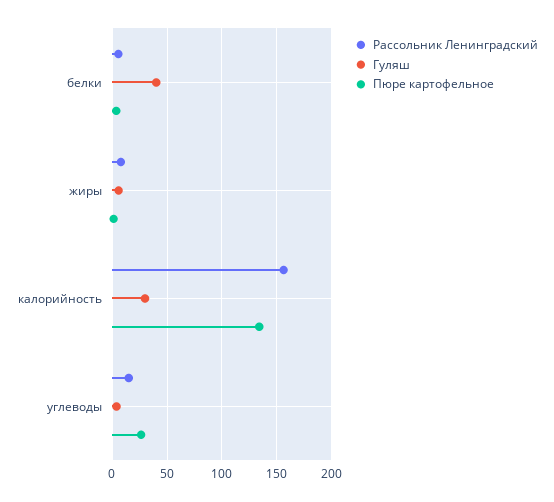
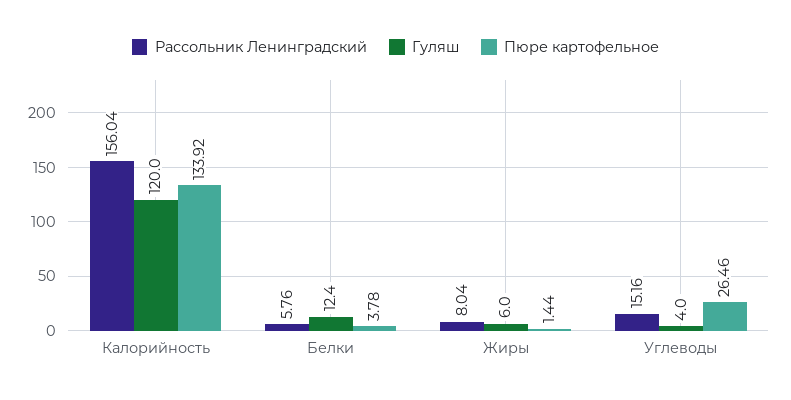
  {
    "Рассольник Ленинградский": {
      "белки": 5.76,
      "жиры": 8.04,
      "калорийность": 156.04,
      "углеводы": 15.16
    },
    "Гуляш": {
-     "белки": 40,
+     "белки": 12.4,
      "жиры": 6,
-     "калорийность": 30,
+     "калорийность": 120,
      "углеводы": 4
    },
    "Пюре картофельное": {
      "белки": 3.78,
      "жиры": 1.44,
      "калорийность": 133.92,
      "углеводы": 26.46
    }
  }

